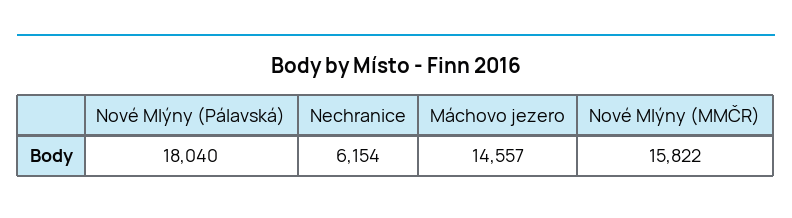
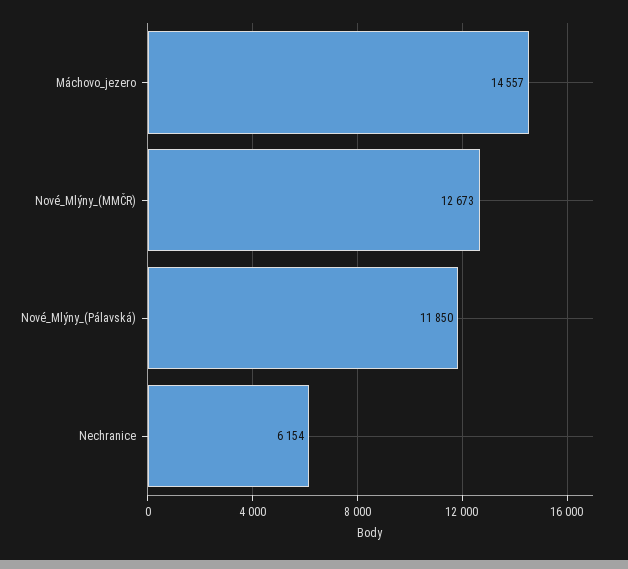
  {
-   "Nové Mlýny (Pálavská)": 18040,
+   "Nové Mlýny (Pálavská)": 11850,
    "Nechranice": 6154,
    "Máchovo jezero": 14557,
-   "Nové Mlýny (MMČR)": 15822
+   "Nové Mlýny (MMČR)": 12673
  }

